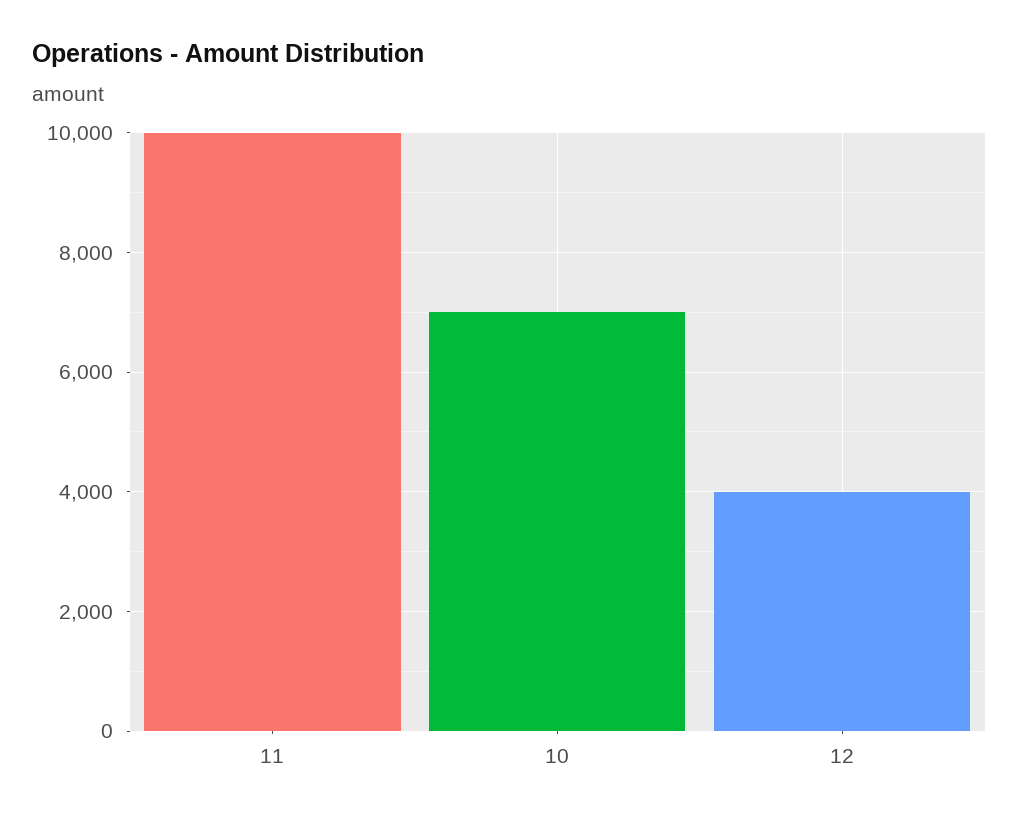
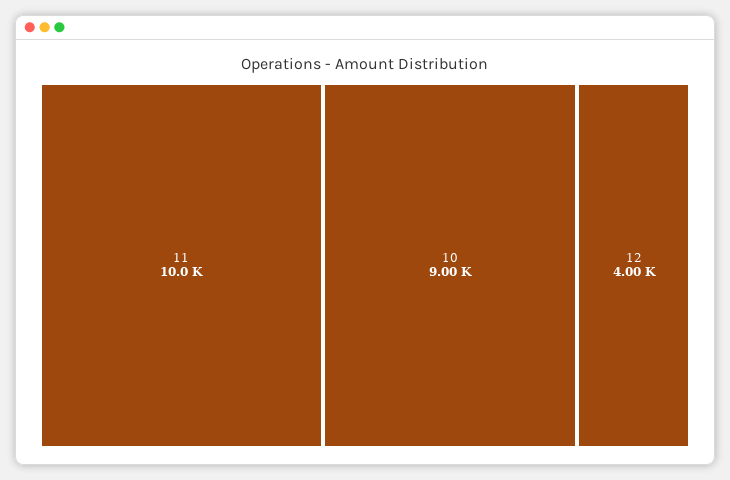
  {
    "11": 10000,
-   "10": 7000,
+   "10": 9000,
    "12": 4000
  }

